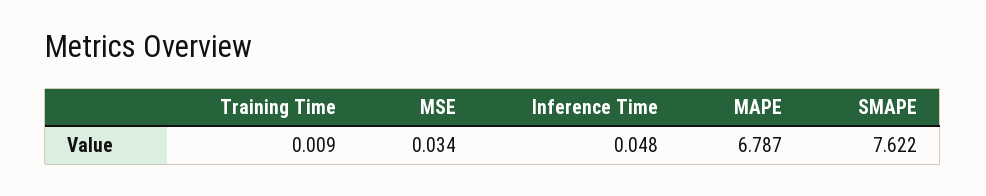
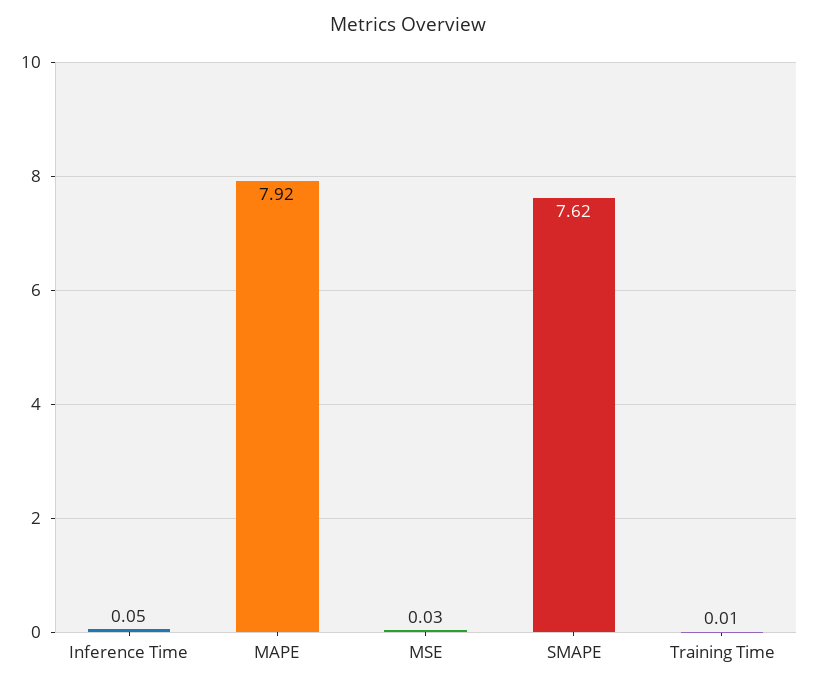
  {
    "Training Time": 0.009,
    "MSE": 0.034,
    "Inference Time": 0.048,
-   "MAPE": 6.787,
+   "MAPE": 7.92,
    "SMAPE": 7.622
  }

